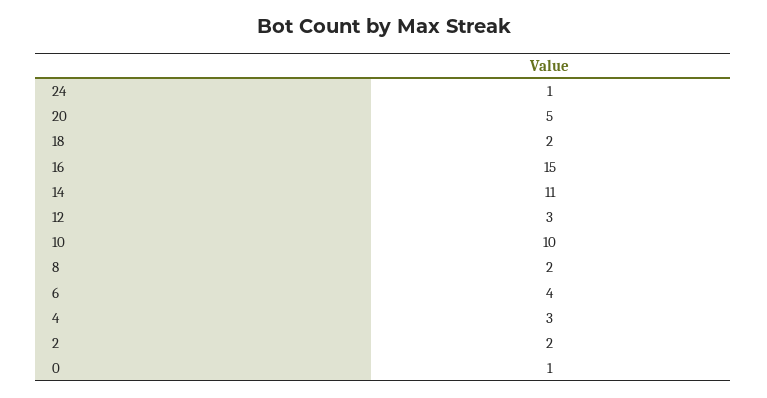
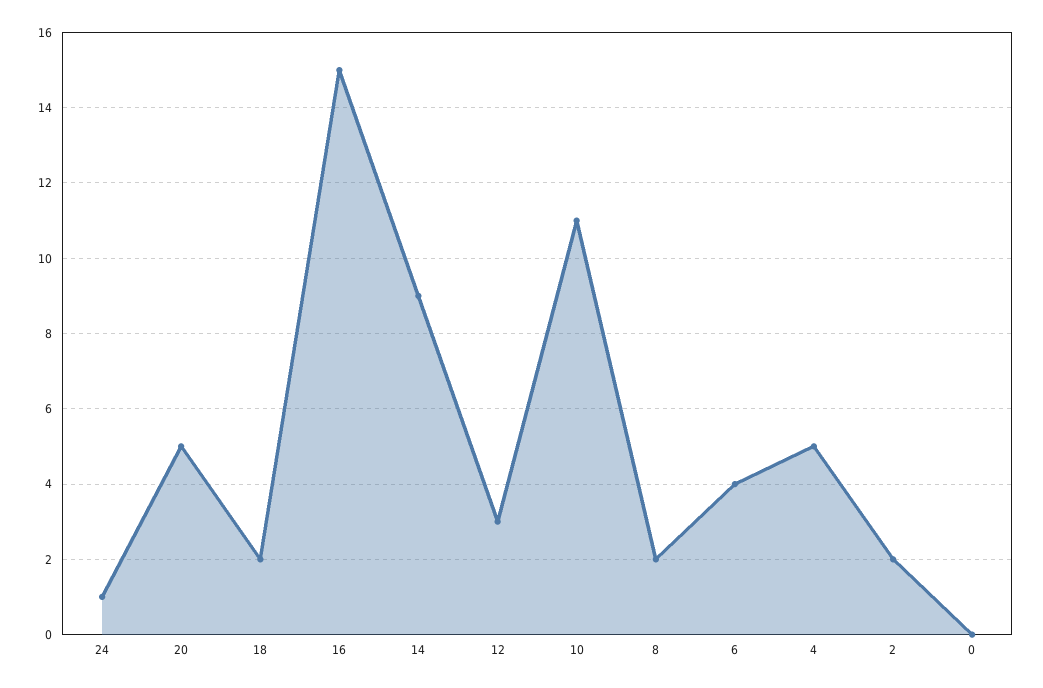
  {
    "24": 1,
    "20": 5,
    "18": 2,
    "16": 15,
-   "14": 11,
+   "14": 9,
    "12": 3,
-   "10": 10,
+   "10": 11,
    "8": 2,
    "6": 4,
-   "4": 3,
+   "4": 5,
    "2": 2,
-   "0": 1
+   "0": 0
  }

